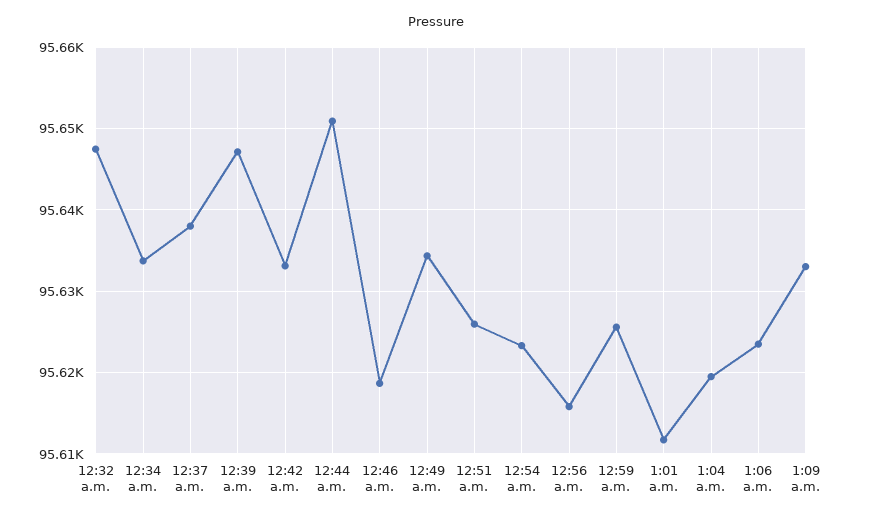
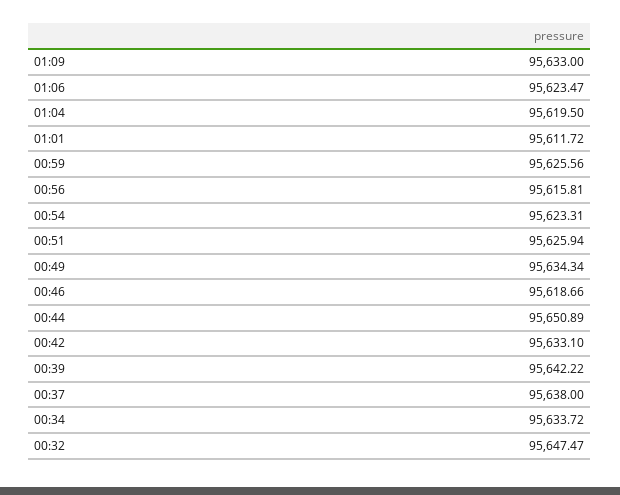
  {
    "12:32 a.m.": 95647.47,
    "12:34 a.m.": 95633.72,
    "12:37 a.m.": 95638,
-   "12:39 a.m.": 95647,
+   "12:39 a.m.": 95642.22,
    "12:42 a.m.": 95633.1,
    "12:44 a.m.": 95650.89,
    "12:46 a.m.": 95618.66,
    "12:49 a.m.": 95634.34,
    "12:51 a.m.": 95625.94,
    "12:54 a.m.": 95623.31,
    "12:56 a.m.": 95615.81,
    "12:59 a.m.": 95625.56,
    "1:01 a.m.": 95611.72,
    "1:04 a.m.": 95619.5,
    "1:06 a.m.": 95623.47,
    "1:09 a.m.": 95633
  }

